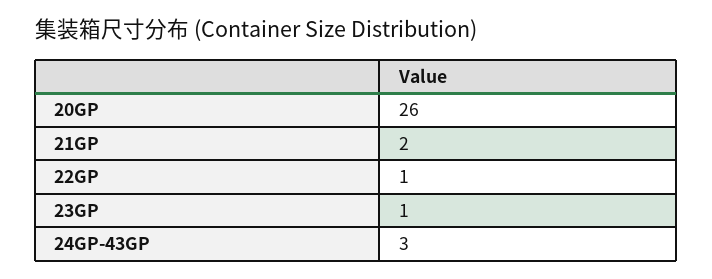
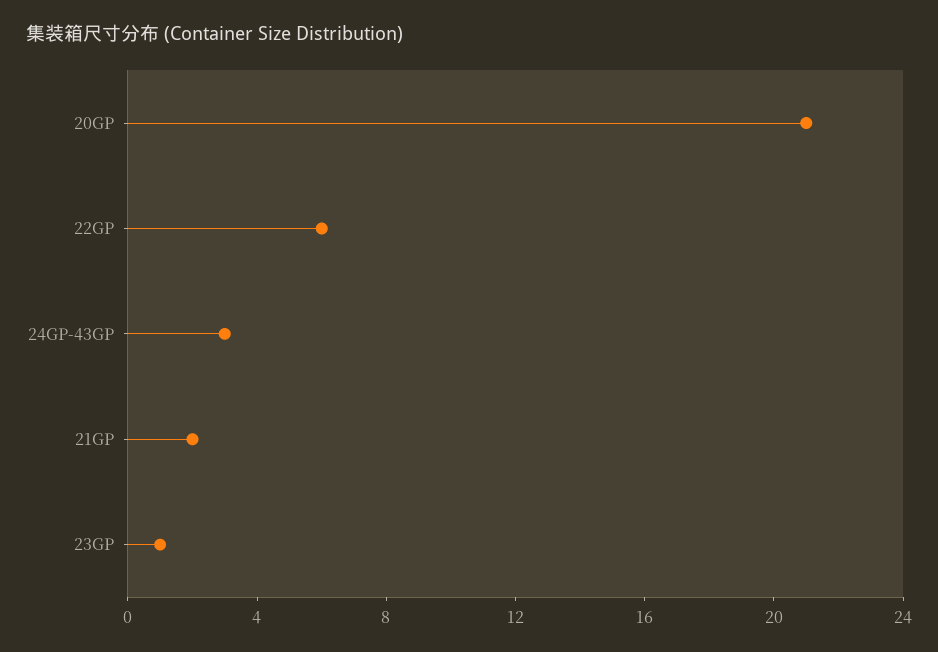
  {
-   "20GP": 26,
+   "20GP": 21,
    "21GP": 2,
-   "22GP": 1,
+   "22GP": 6,
    "23GP": 1,
    "24GP-43GP": 3
  }

